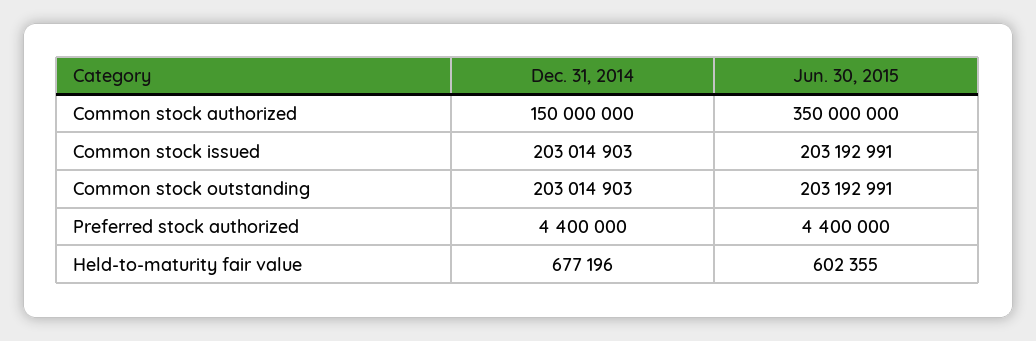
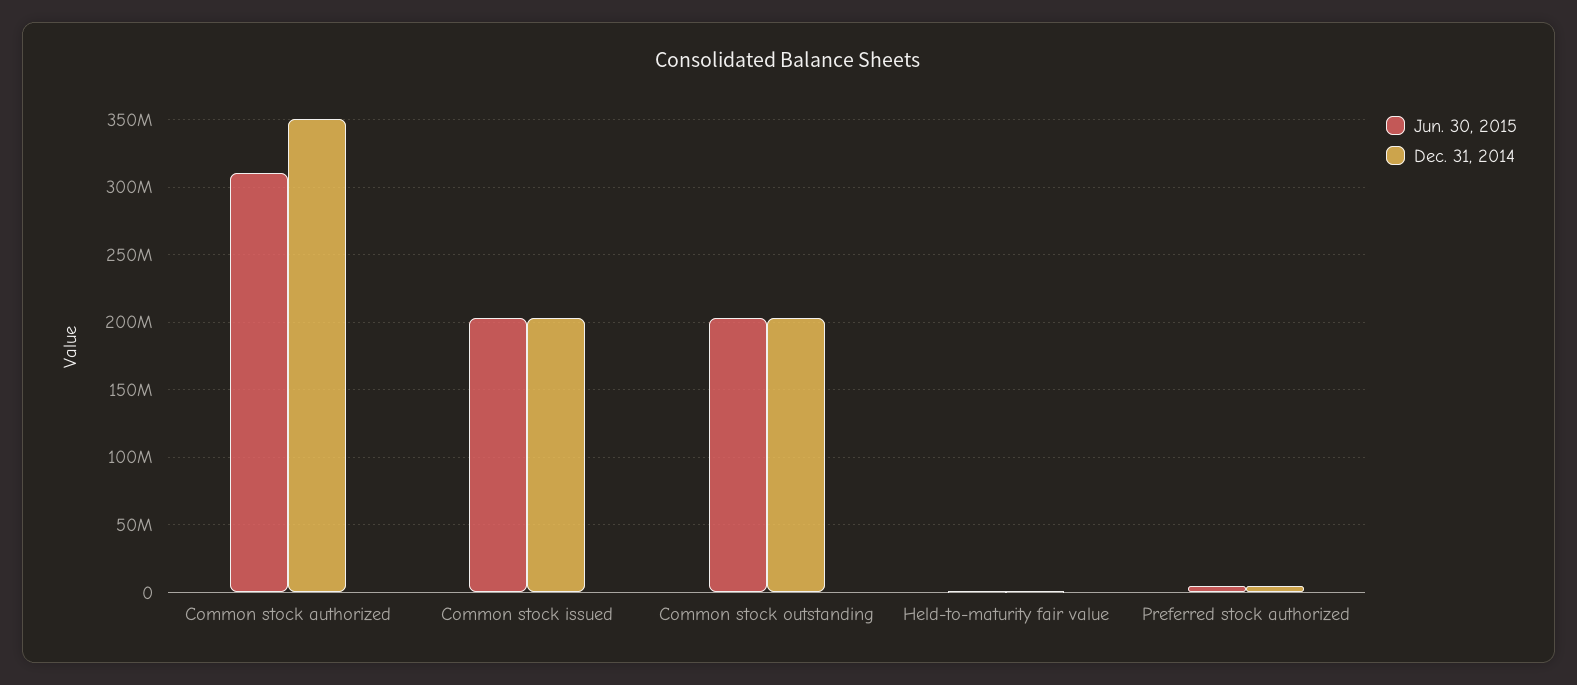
  {
    "Dec. 31, 2014": {
-     "Common stock authorized": 150000000,
+     "Common stock authorized": 350000000,
      "Common stock issued": 203014903,
      "Common stock outstanding": 203014903,
      "Preferred stock authorized": 4400000,
      "Held-to-maturity fair value": 677196
    },
    "Jun. 30, 2015": {
-     "Common stock authorized": 350000000,
+     "Common stock authorized": 310000000,
      "Common stock issued": 203192991,
      "Common stock outstanding": 203192991,
      "Preferred stock authorized": 4400000,
      "Held-to-maturity fair value": 602355
    }
  }

